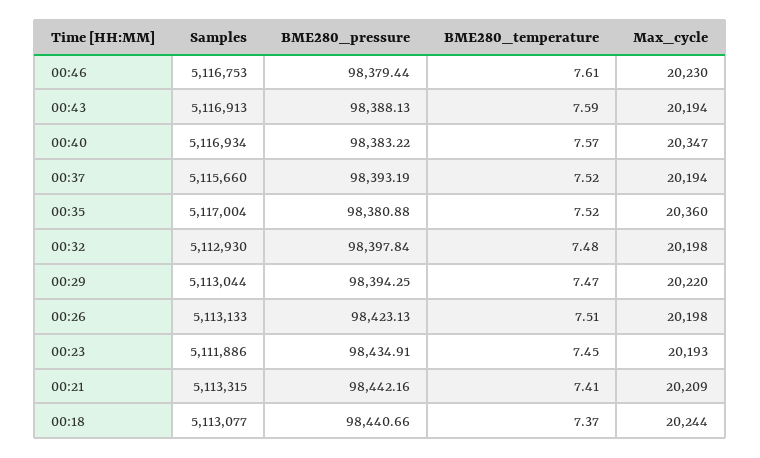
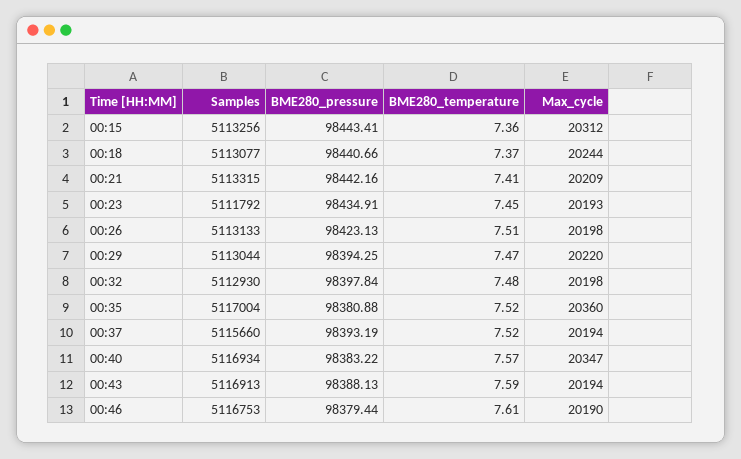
  {
    "Samples": {
      "00:46": 5116753,
      "00:43": 5116913,
      "00:40": 5116934,
      "00:37": 5115660,
      "00:35": 5117004,
      "00:32": 5112930,
      "00:29": 5113044,
      "00:26": 5113133,
-     "00:23": 5111886,
+     "00:23": 5111792,
      "00:21": 5113315,
-     "00:18": 5113077
+     "00:18": 5113077,
+     "00:15": 5113256
    },
    "BME280_pressure": {
      "00:46": 98379.44,
      "00:43": 98388.13,
      "00:40": 98383.22,
      "00:37": 98393.19,
      "00:35": 98380.88,
      "00:32": 98397.84,
      "00:29": 98394.25,
      "00:26": 98423.13,
      "00:23": 98434.91,
      "00:21": 98442.16,
-     "00:18": 98440.66
+     "00:18": 98440.66,
+     "00:15": 98443.41
    },
    "BME280_temperature": {
      "00:46": 7.61,
      "00:43": 7.59,
      "00:40": 7.57,
      "00:37": 7.52,
      "00:35": 7.52,
      "00:32": 7.48,
      "00:29": 7.47,
      "00:26": 7.51,
      "00:23": 7.45,
      "00:21": 7.41,
-     "00:18": 7.37
+     "00:18": 7.37,
+     "00:15": 7.36
    },
    "Max_cycle": {
-     "00:46": 20230,
+     "00:46": 20190,
      "00:43": 20194,
      "00:40": 20347,
      "00:37": 20194,
      "00:35": 20360,
      "00:32": 20198,
      "00:29": 20220,
      "00:26": 20198,
      "00:23": 20193,
      "00:21": 20209,
-     "00:18": 20244
+     "00:18": 20244,
+     "00:15": 20312
    }
  }

